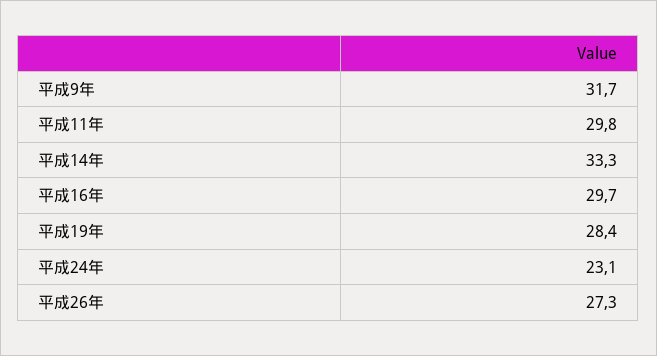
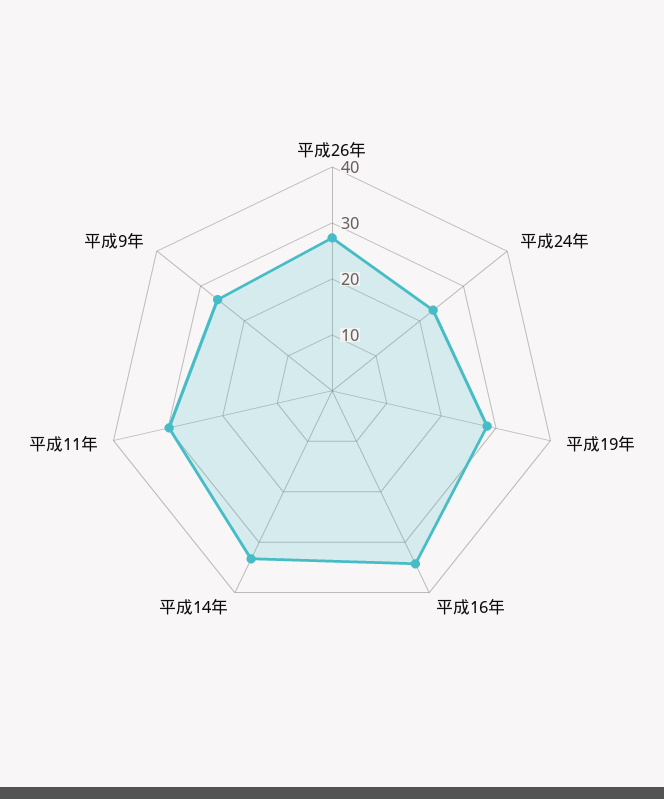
  {
-   "平成9年": 31.7,
+   "平成9年": 26,
    "平成11年": 29.8,
    "平成14年": 33.3,
-   "平成16年": 29.7,
+   "平成16年": 34,
    "平成19年": 28.4,
    "平成24年": 23.1,
    "平成26年": 27.3
  }

